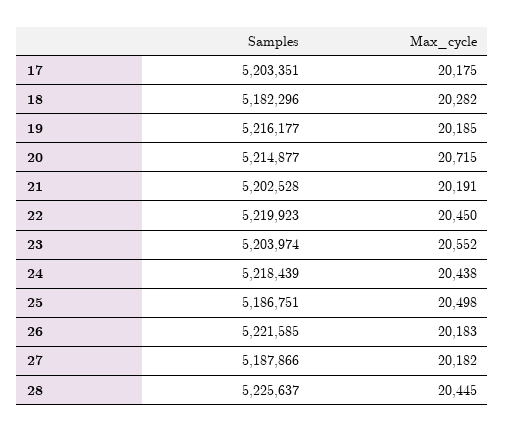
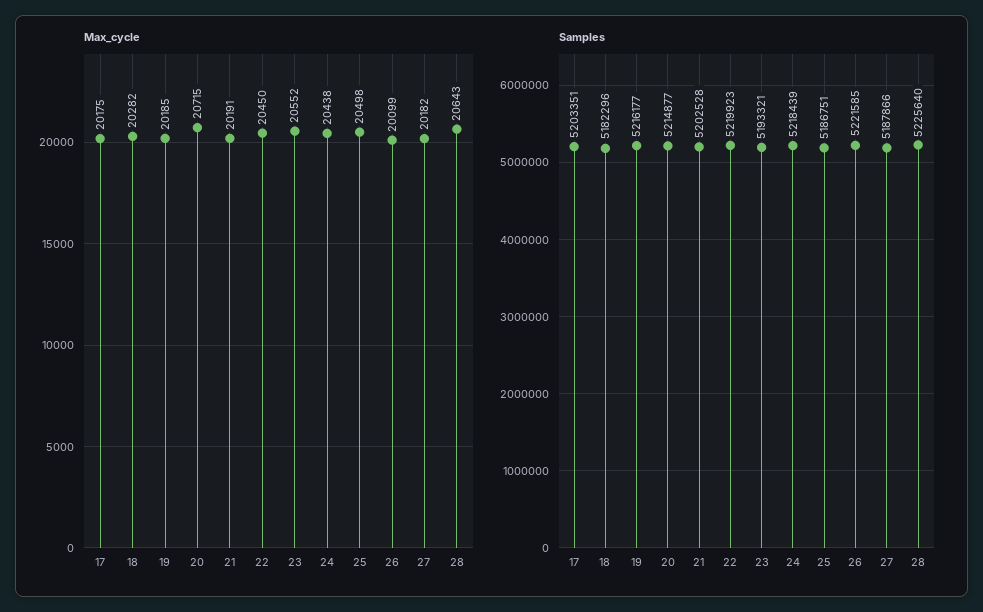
  {
    "Samples": {
      "17": 5203351,
      "18": 5182296,
      "19": 5216177,
      "20": 5214877,
      "21": 5202528,
      "22": 5219923,
-     "23": 5203974,
+     "23": 5193321,
      "24": 5218439,
      "25": 5186751,
      "26": 5221585,
      "27": 5187866,
-     "28": 5225637
+     "28": 5225640
    },
    "Max_cycle": {
      "17": 20175,
      "18": 20282,
      "19": 20185,
      "20": 20715,
      "21": 20191,
      "22": 20450,
      "23": 20552,
      "24": 20438,
      "25": 20498,
-     "26": 20183,
+     "26": 20099,
      "27": 20182,
-     "28": 20445
+     "28": 20643
    }
  }

